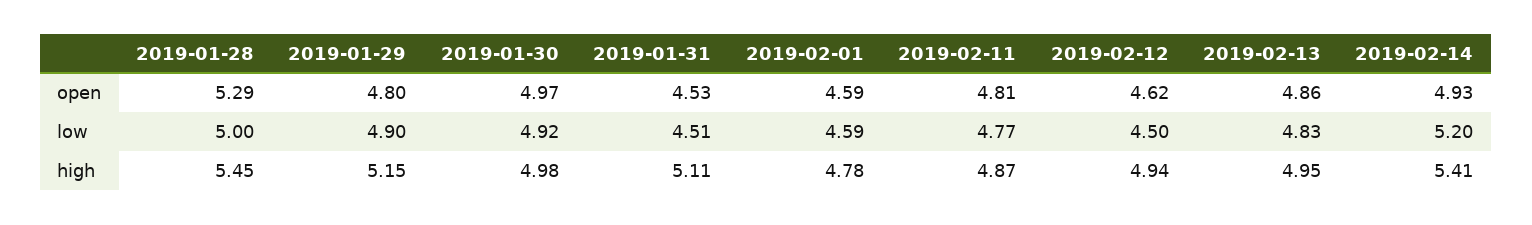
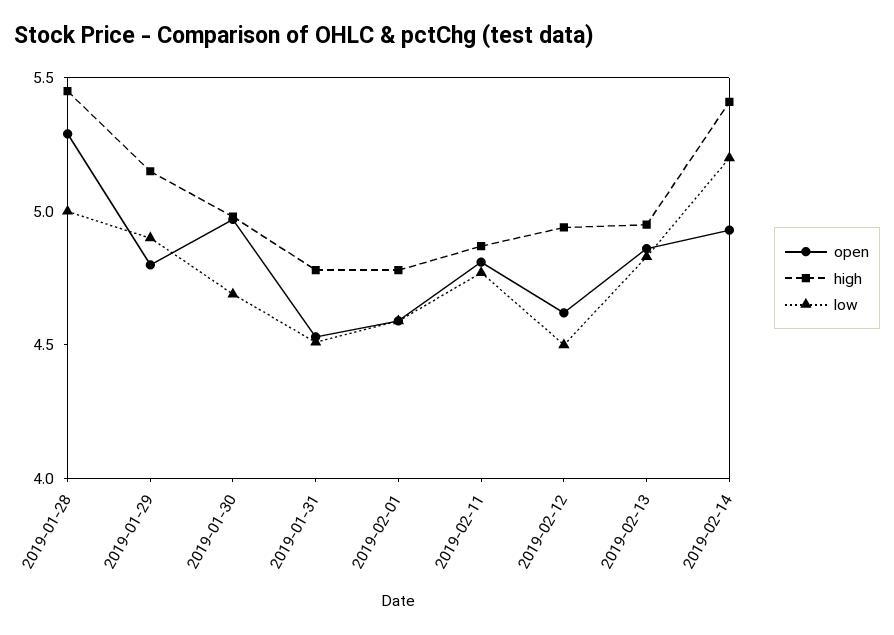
  {
    "open": {
      "2019-01-28": 5.29,
      "2019-01-29": 4.8,
      "2019-01-30": 4.97,
      "2019-01-31": 4.53,
      "2019-02-01": 4.59,
      "2019-02-11": 4.81,
      "2019-02-12": 4.62,
      "2019-02-13": 4.86,
      "2019-02-14": 4.93
    },
    "low": {
      "2019-01-28": 5,
      "2019-01-29": 4.9,
-     "2019-01-30": 4.92,
+     "2019-01-30": 4.7,
      "2019-01-31": 4.51,
      "2019-02-01": 4.59,
      "2019-02-11": 4.77,
      "2019-02-12": 4.5,
      "2019-02-13": 4.83,
      "2019-02-14": 5.2
    },
    "high": {
      "2019-01-28": 5.45,
      "2019-01-29": 5.15,
      "2019-01-30": 4.98,
-     "2019-01-31": 5.11,
+     "2019-01-31": 4.8,
      "2019-02-01": 4.78,
      "2019-02-11": 4.87,
      "2019-02-12": 4.94,
      "2019-02-13": 4.95,
      "2019-02-14": 5.41
    }
  }

